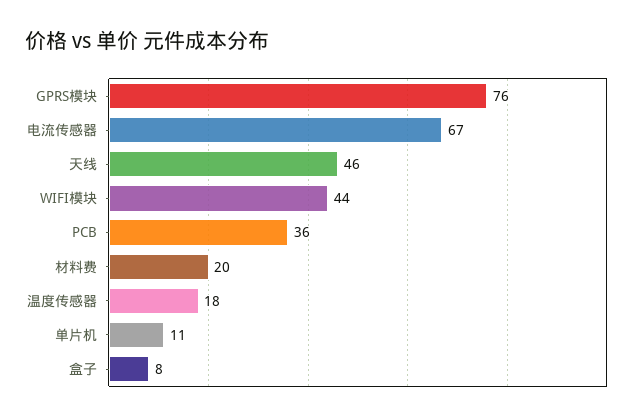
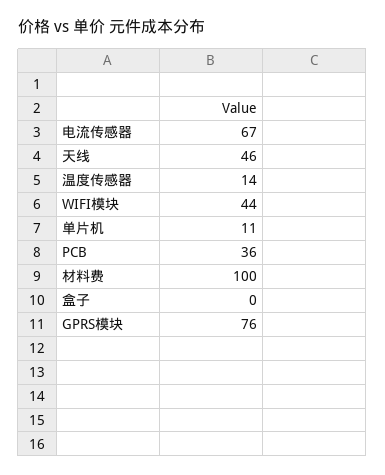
  {
    "GPRS模块": 76,
    "电流传感器": 67,
    "天线": 46,
    "WIFI模块": 44,
    "PCB": 36,
-   "材料费": 20,
+   "材料费": 100,
-   "温度传感器": 18,
+   "温度传感器": 14,
    "单片机": 11,
-   "盒子": 8
+   "盒子": 0
  }

